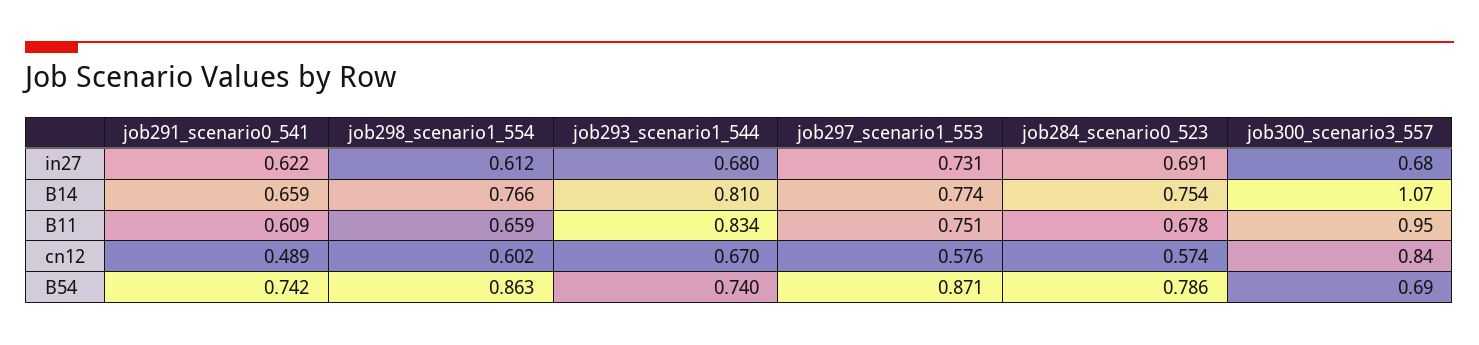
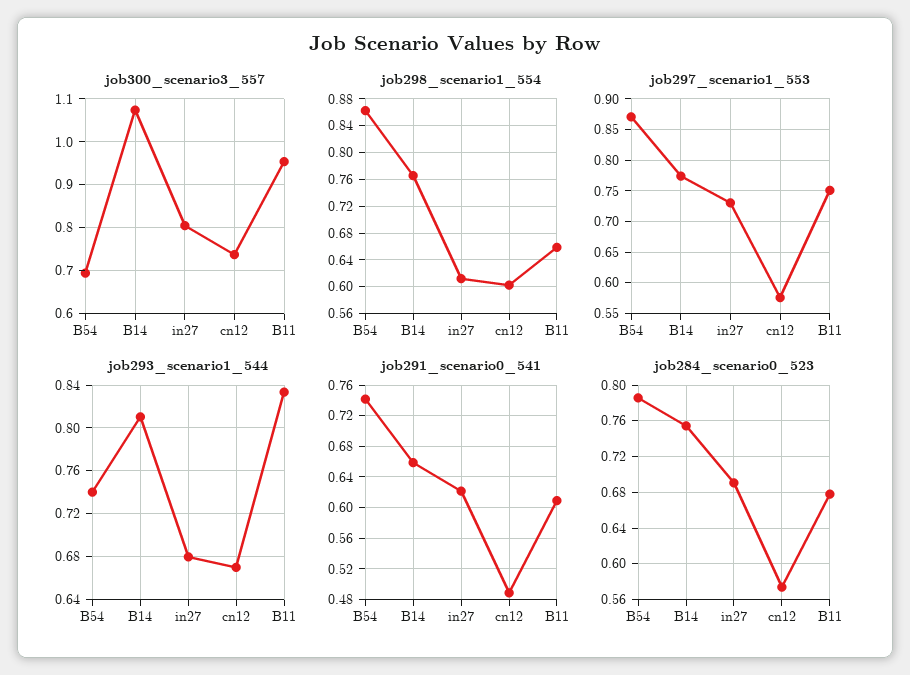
  {
    "job291_scenario0_541": {
      "in27": 0.622,
      "B14": 0.659,
      "B11": 0.609,
      "cn12": 0.489,
      "B54": 0.742
    },
    "job298_scenario1_554": {
      "in27": 0.612,
      "B14": 0.766,
      "B11": 0.659,
      "cn12": 0.602,
      "B54": 0.863
    },
    "job293_scenario1_544": {
      "in27": 0.68,
      "B14": 0.81,
      "B11": 0.834,
      "cn12": 0.67,
      "B54": 0.74
    },
    "job297_scenario1_553": {
      "in27": 0.731,
      "B14": 0.774,
      "B11": 0.751,
      "cn12": 0.576,
      "B54": 0.871
    },
    "job284_scenario0_523": {
      "in27": 0.691,
      "B14": 0.754,
      "B11": 0.678,
      "cn12": 0.574,
      "B54": 0.786
    },
    "job300_scenario3_557": {
-     "in27": 0.68,
+     "in27": 0.8,
      "B14": 1.07,
      "B11": 0.95,
-     "cn12": 0.84,
+     "cn12": 0.74,
      "B54": 0.69
    }
  }

